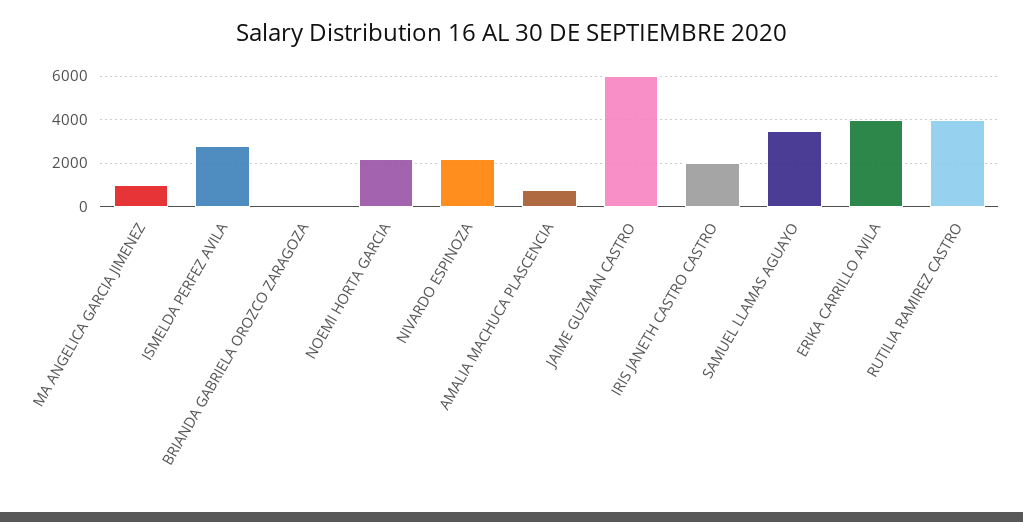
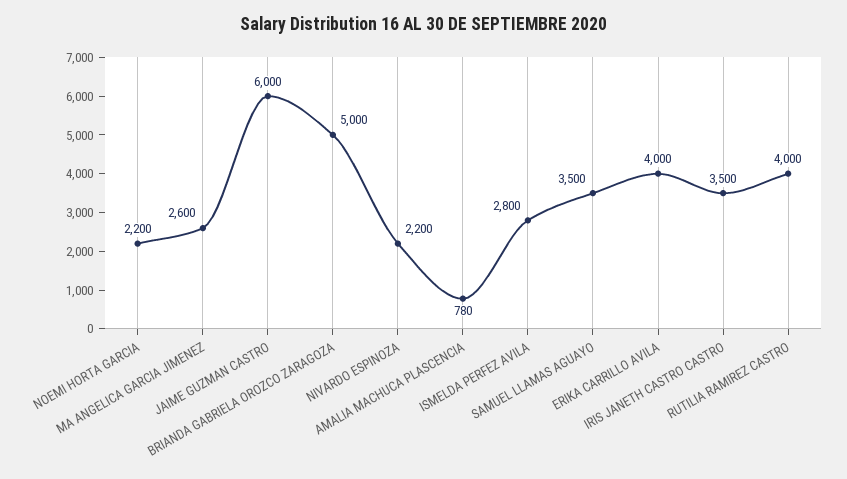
  {
-   "MA ANGELICA GARCIA JIMENEZ": 1000,
+   "MA ANGELICA GARCIA JIMENEZ": 2600,
    "ISMELDA PERFEZ AVILA": 2800,
-   "BRIANDA GABRIELA OROZCO ZARAGOZA": 0,
+   "BRIANDA GABRIELA OROZCO ZARAGOZA": 5000,
    "NOEMI HORTA GARCIA": 2200,
    "NIVARDO ESPINOZA": 2200,
    "AMALIA MACHUCA PLASCENCIA": 780,
    "JAIME GUZMAN CASTRO": 6000,
-   "IRIS JANETH CASTRO CASTRO": 2000,
+   "IRIS JANETH CASTRO CASTRO": 3500,
    "SAMUEL LLAMAS AGUAYO": 3500,
    "ERIKA CARRILLO AVILA": 4000,
    "RUTILIA RAMIREZ CASTRO": 4000
  }

